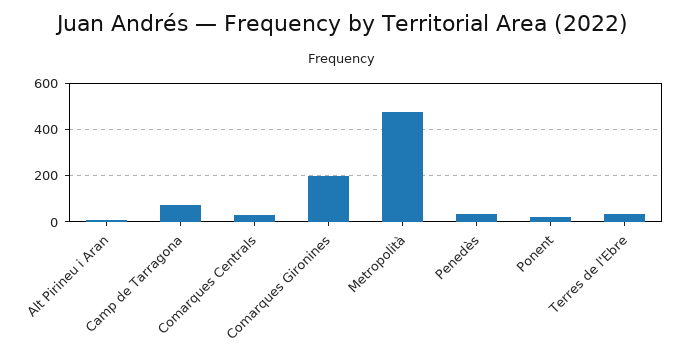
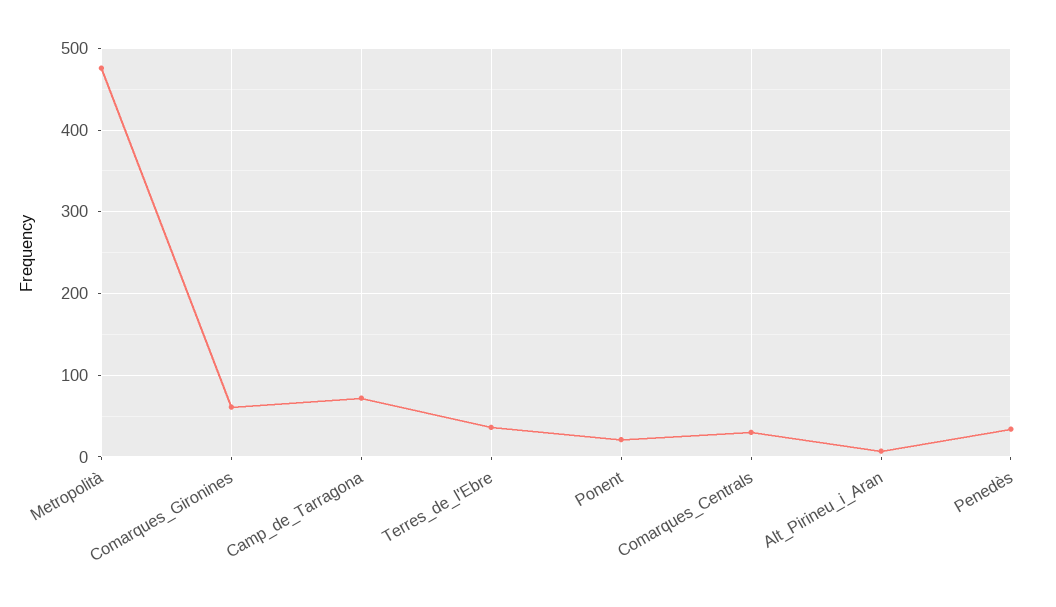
  {
    "Alt Pirineu i Aran": 10,
    "Camp de Tarragona": 70,
    "Comarques Centrals": 30,
-   "Comarques Gironines": 200,
+   "Comarques Gironines": 60,
    "Metropolità": 480,
    "Penedès": 30,
    "Ponent": 20,
    "Terres de l'Ebre": 40
  }

